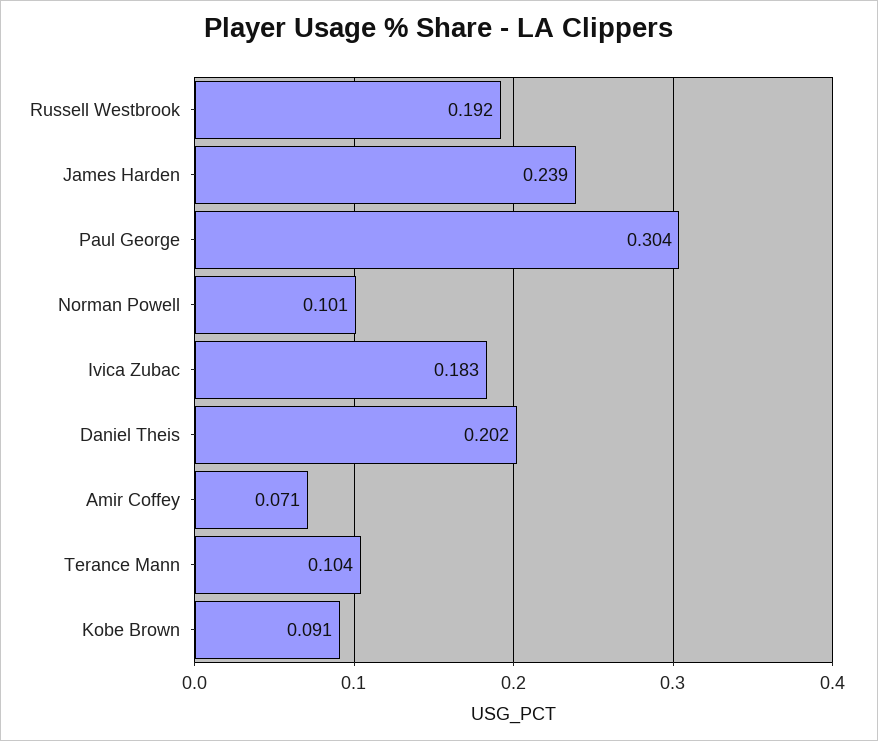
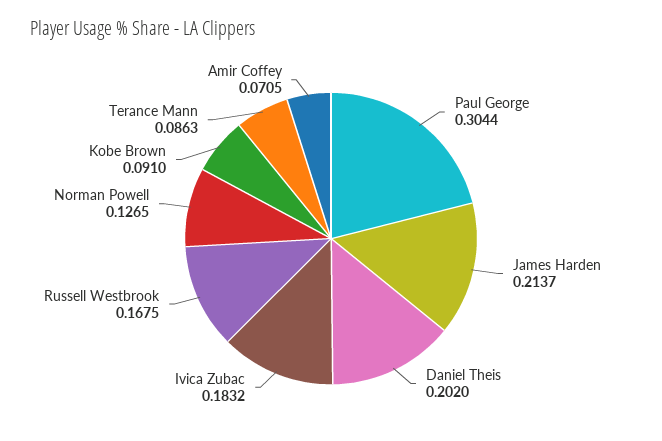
  {
-   "Russell Westbrook": 0.192,
+   "Russell Westbrook": 0.1675,
-   "James Harden": 0.239,
+   "James Harden": 0.2137,
    "Paul George": 0.3044,
-   "Norman Powell": 0.101,
+   "Norman Powell": 0.1265,
    "Ivica Zubac": 0.1832,
    "Daniel Theis": 0.202,
    "Amir Coffey": 0.0705,
-   "Terance Mann": 0.104,
+   "Terance Mann": 0.0863,
    "Kobe Brown": 0.091
  }

